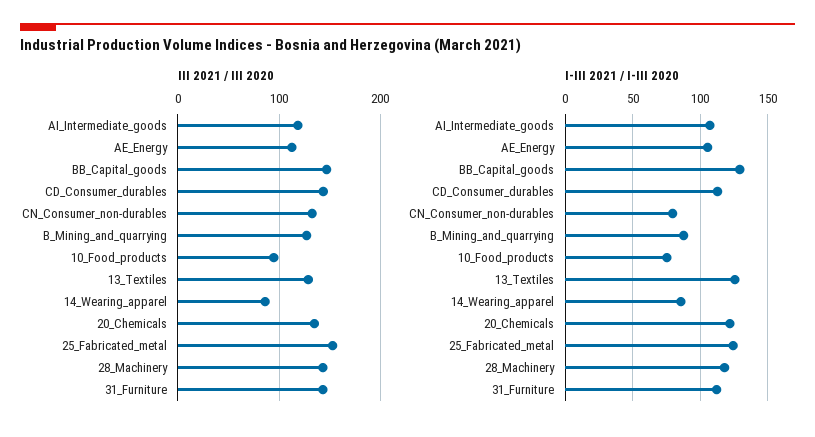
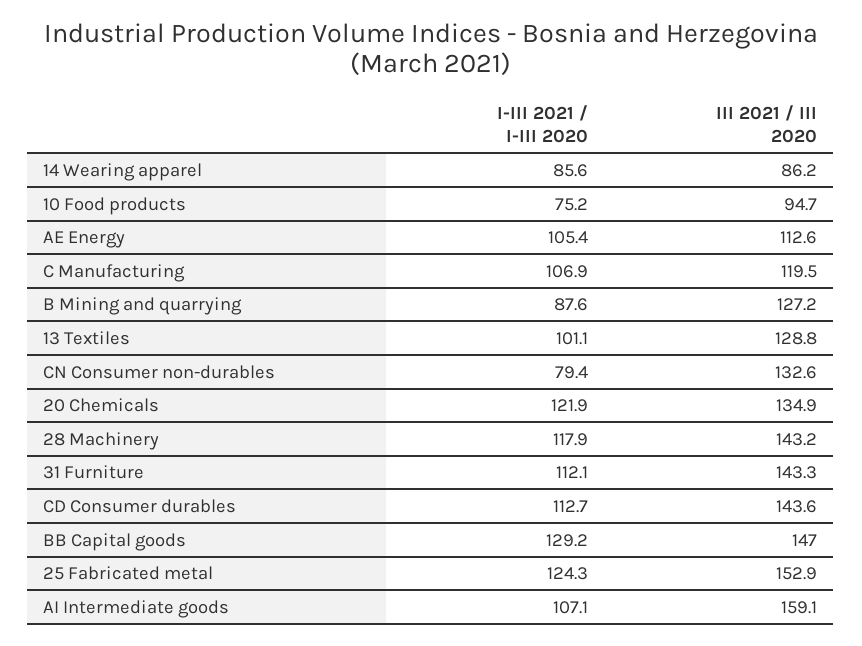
  {
    "III 2021 / III 2020": {
-     "AI_Intermediate_goods": 120,
+     "AI_Intermediate_goods": 159.1,
      "AE_Energy": 112.6,
      "BB_Capital_goods": 147,
      "CD_Consumer_durables": 143.6,
      "CN_Consumer_non-durables": 132.6,
      "B_Mining_and_quarrying": 127.2,
      "10_Food_products": 94.7,
      "13_Textiles": 128.8,
      "14_Wearing_apparel": 86.2,
      "20_Chemicals": 134.9,
      "25_Fabricated_metal": 152.9,
      "28_Machinery": 143.2,
-     "31_Furniture": 143.3
+     "31_Furniture": 143.3,
+     "C Manufacturing": 119.5
    },
    "I-III 2021 / I-III 2020": {
      "AI_Intermediate_goods": 107.1,
      "AE_Energy": 105.4,
      "BB_Capital_goods": 129.2,
      "CD_Consumer_durables": 112.7,
      "CN_Consumer_non-durables": 79.4,
      "B_Mining_and_quarrying": 87.6,
      "10_Food_products": 75.2,
-     "13_Textiles": 125,
+     "13_Textiles": 101.1,
      "14_Wearing_apparel": 85.6,
      "20_Chemicals": 121.9,
      "25_Fabricated_metal": 124.3,
      "28_Machinery": 117.9,
-     "31_Furniture": 112.1
+     "31_Furniture": 112.1,
+     "C Manufacturing": 106.9
    }
  }

